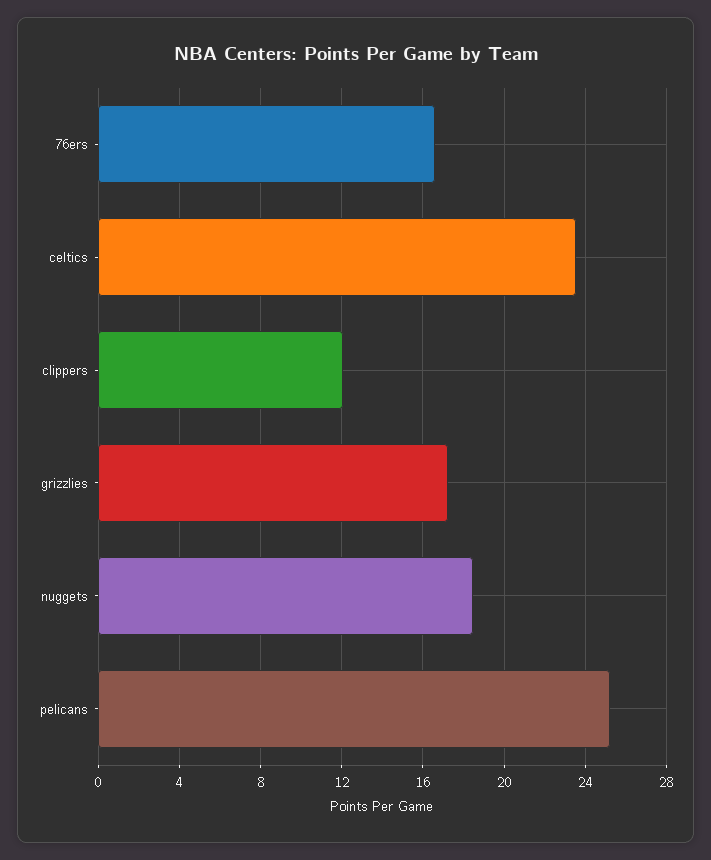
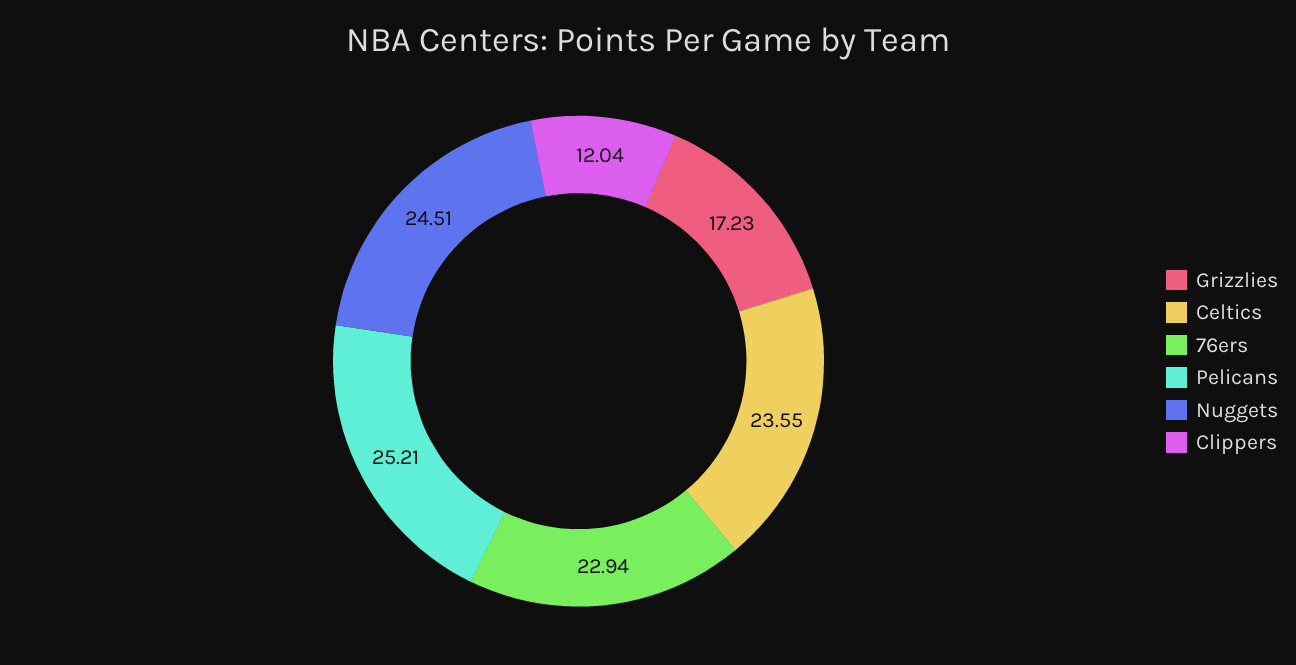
  {
-   "76ers": 16.5,
+   "76ers": 22.94,
    "celtics": 23.55,
    "clippers": 12.04,
    "grizzlies": 17.23,
-   "nuggets": 18.5,
+   "nuggets": 24.51,
    "pelicans": 25.21
  }

